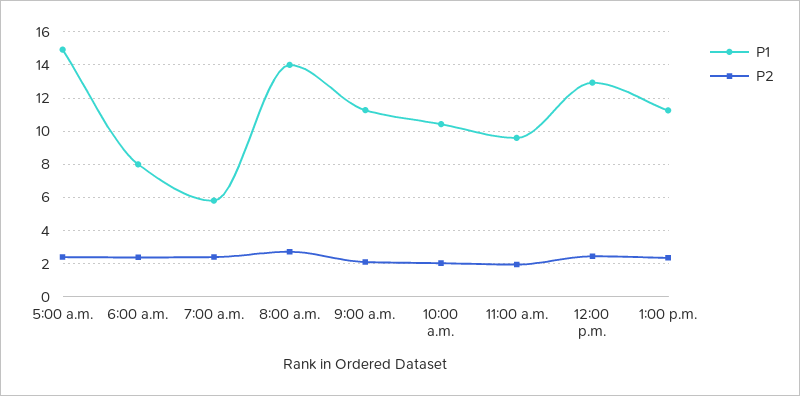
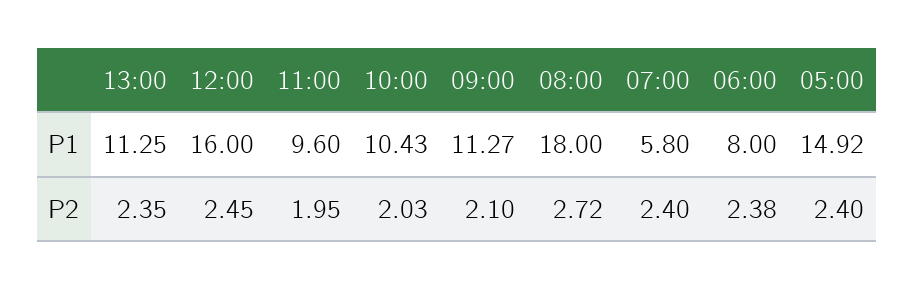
  {
    "P1": {
      "5:00 a.m.": 14.92,
      "6:00 a.m.": 8,
      "7:00 a.m.": 5.8,
-     "8:00 a.m.": 14,
+     "8:00 a.m.": 18,
      "9:00 a.m.": 11.27,
      "10:00 a.m.": 10.43,
      "11:00 a.m.": 9.6,
-     "12:00 p.m.": 13,
+     "12:00 p.m.": 16,
      "1:00 p.m.": 11.25
    },
    "P2": {
      "5:00 a.m.": 2.4,
      "6:00 a.m.": 2.38,
      "7:00 a.m.": 2.4,
      "8:00 a.m.": 2.72,
      "9:00 a.m.": 2.1,
      "10:00 a.m.": 2.03,
      "11:00 a.m.": 1.95,
      "12:00 p.m.": 2.45,
      "1:00 p.m.": 2.35
    }
  }

